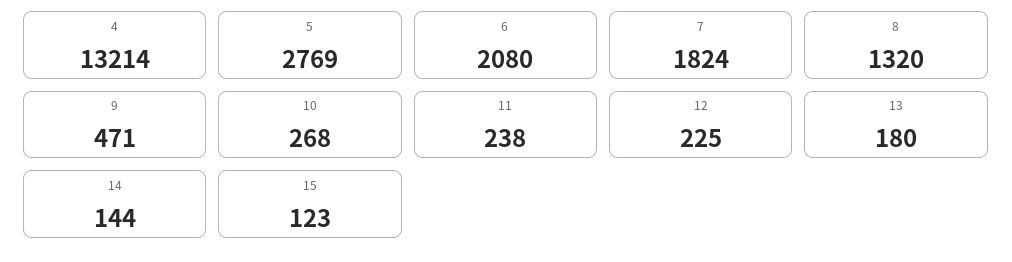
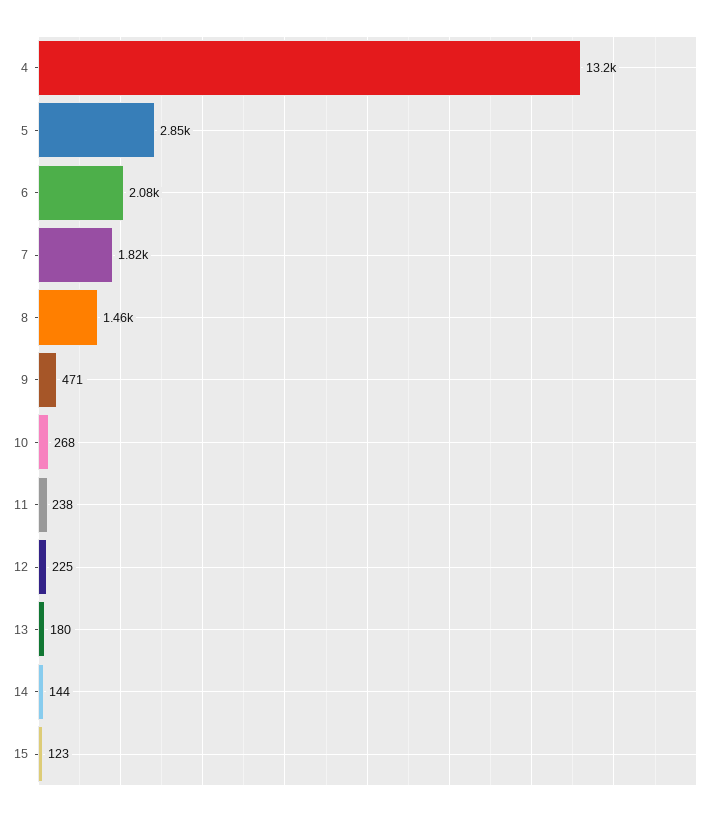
  {
    "4": 13214,
-   "5": 2769,
+   "5": 2850,
    "6": 2080,
    "7": 1824,
-   "8": 1320,
+   "8": 1460,
    "9": 471,
    "10": 268,
    "11": 238,
    "12": 225,
    "13": 180,
    "14": 144,
    "15": 123
  }

